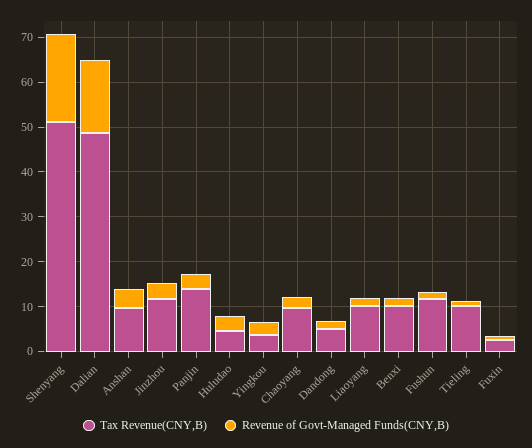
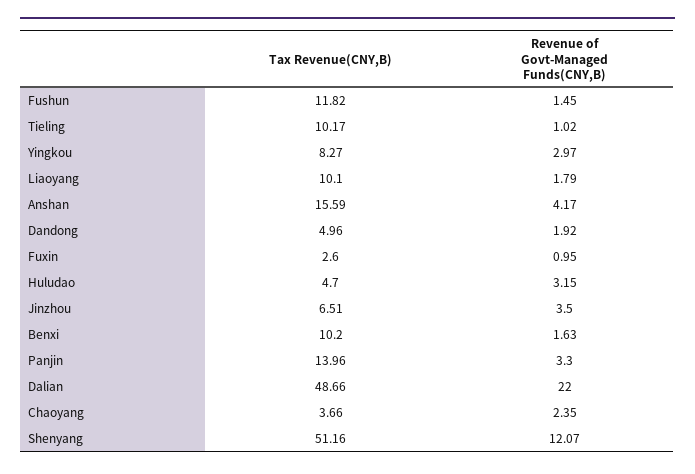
  {
    "Tax Revenue(CNY,B)": {
      "Shenyang": 51.16,
      "Dalian": 48.66,
-     "Anshan": 10,
+     "Anshan": 15.59,
-     "Jinzhou": 12,
+     "Jinzhou": 6.51,
      "Panjin": 13.96,
      "Huludao": 4.7,
-     "Yingkou": 4,
+     "Yingkou": 8.27,
-     "Chaoyang": 10,
+     "Chaoyang": 3.66,
      "Dandong": 4.96,
      "Liaoyang": 10.1,
      "Benxi": 10.2,
      "Fushun": 11.82,
      "Tieling": 10.17,
      "Fuxin": 2.6
    },
    "Revenue of Govt-Managed Funds(CNY,B)": {
-     "Shenyang": 20,
+     "Shenyang": 12.07,
-     "Dalian": 16,
+     "Dalian": 22,
      "Anshan": 4.17,
      "Jinzhou": 3.5,
      "Panjin": 3.3,
      "Huludao": 3.15,
      "Yingkou": 2.97,
      "Chaoyang": 2.35,
      "Dandong": 1.92,
      "Liaoyang": 1.79,
      "Benxi": 1.63,
      "Fushun": 1.45,
      "Tieling": 1.02,
      "Fuxin": 0.95
    }
  }

